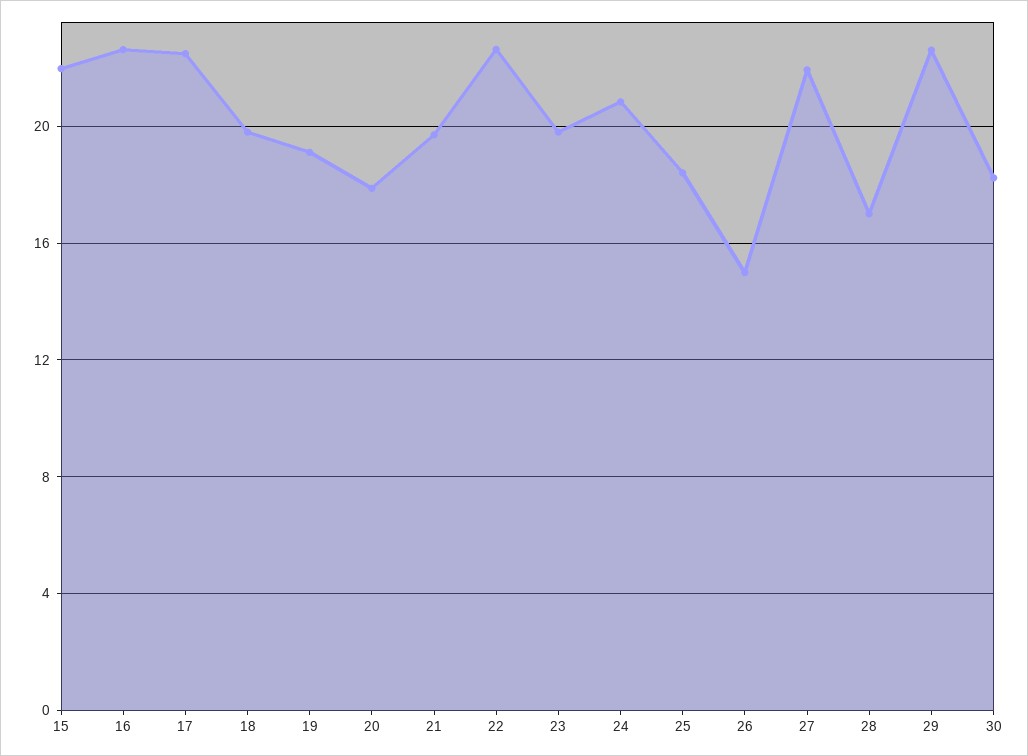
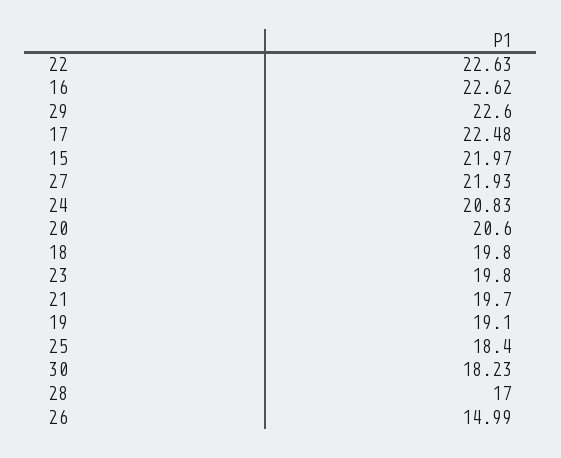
  {
    "15": 21.97,
    "16": 22.62,
    "17": 22.48,
    "18": 19.8,
    "19": 19.1,
-   "20": 18,
+   "20": 20.6,
    "21": 19.7,
    "22": 22.63,
    "23": 19.8,
    "24": 20.83,
    "25": 18.4,
    "26": 14.99,
    "27": 21.93,
    "28": 17,
    "29": 22.6,
    "30": 18.23
  }

